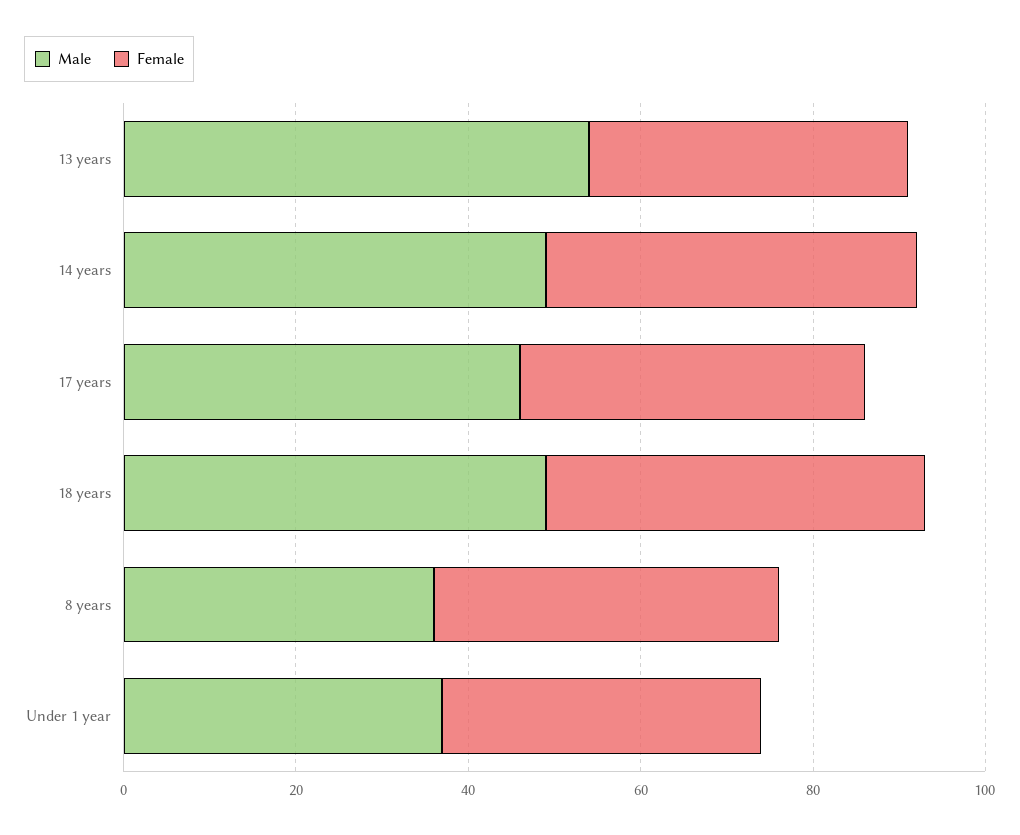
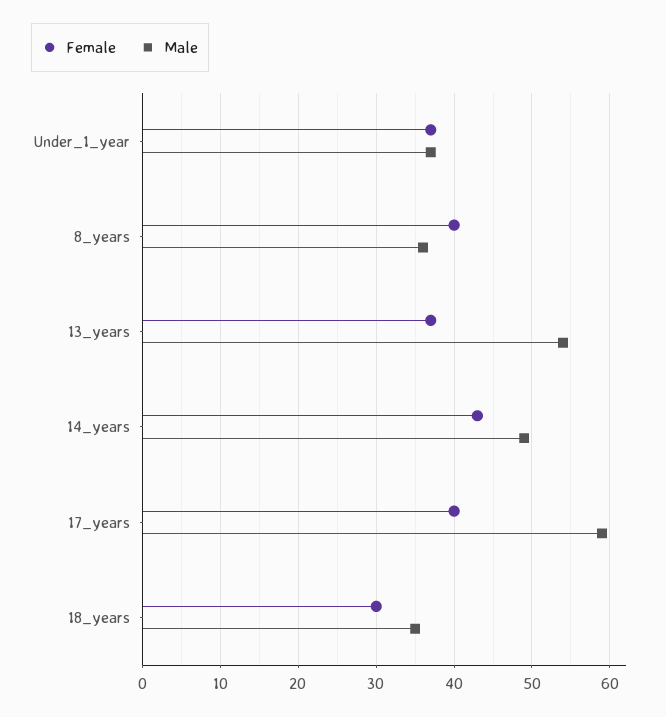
  {
    "Male": {
      "13 years": 54,
      "14 years": 49,
-     "17 years": 45,
+     "17 years": 59,
-     "18 years": 50,
+     "18 years": 35,
      "8 years": 36,
      "Under 1 year": 37
    },
    "Female": {
      "13 years": 37,
      "14 years": 43,
      "17 years": 40,
-     "18 years": 45,
+     "18 years": 30,
      "8 years": 40,
      "Under 1 year": 37
    }
  }

